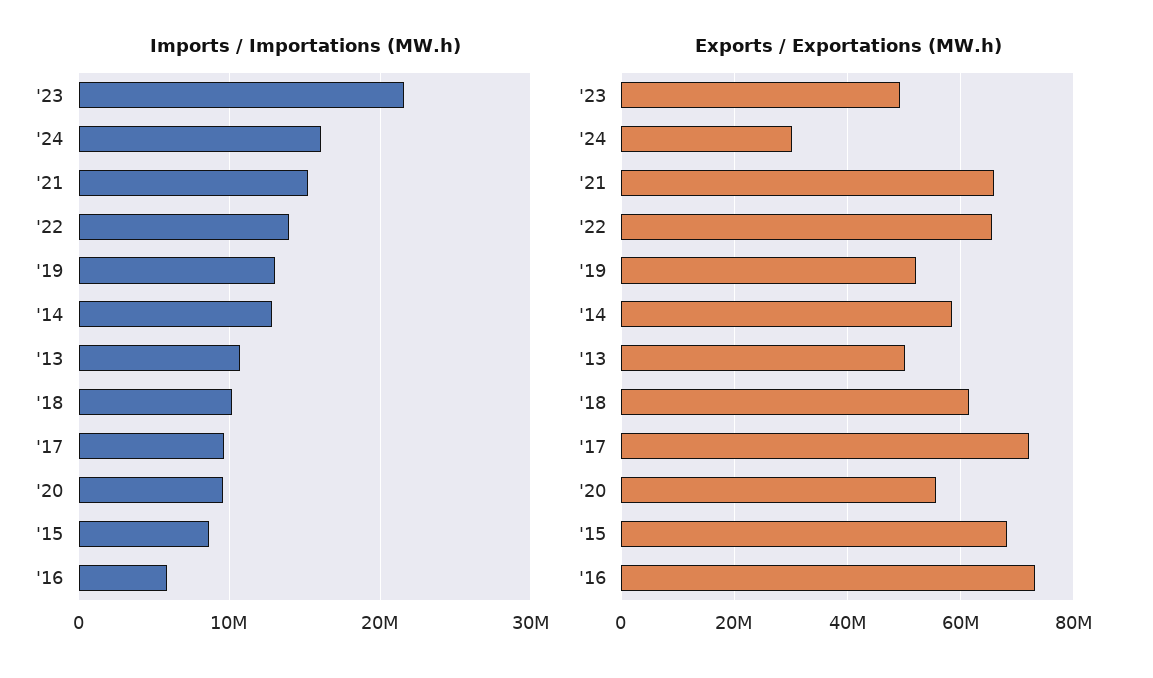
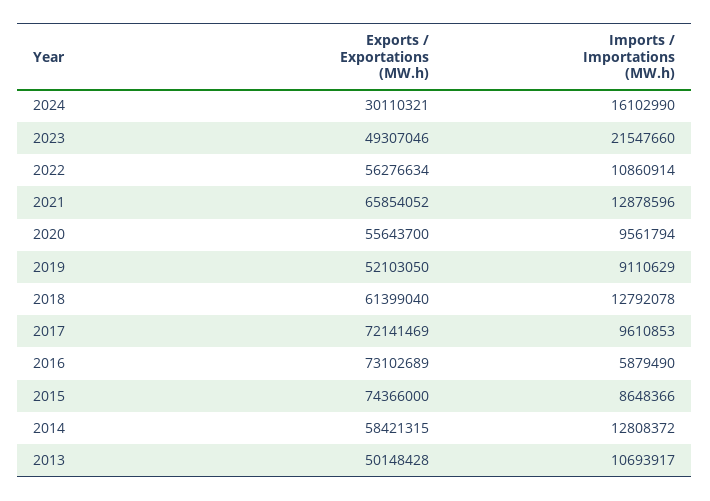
  {
    "Imports / Importations (MW.h)": {
      "'23": 21547660,
      "'24": 16102990,
-     "'21": 15000000,
+     "'21": 12878596,
-     "'22": 14000000,
+     "'22": 10860914,
-     "'19": 13000000,
+     "'19": 9110629,
      "'14": 12808372,
      "'13": 10693917,
-     "'18": 10000000,
+     "'18": 12792078,
      "'17": 9610853,
      "'20": 9561794,
      "'15": 8648366,
      "'16": 5879490
    },
    "Exports / Exportations (MW.h)": {
      "'23": 49307046,
      "'24": 30110321,
      "'21": 65854052,
-     "'22": 66000000,
+     "'22": 56276634,
      "'19": 52103050,
      "'14": 58421315,
      "'13": 50148428,
      "'18": 61399040,
      "'17": 72141469,
      "'20": 55643700,
-     "'15": 68000000,
+     "'15": 74366000,
      "'16": 73102689
    }
  }

